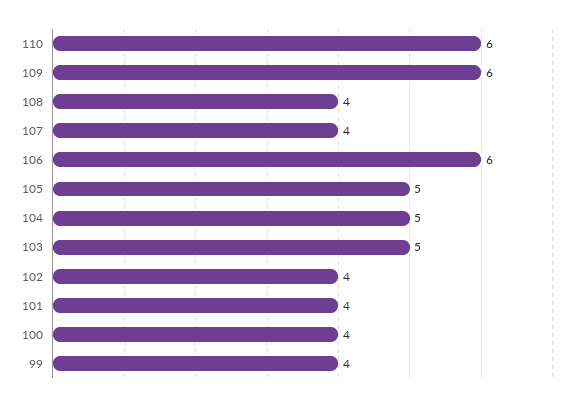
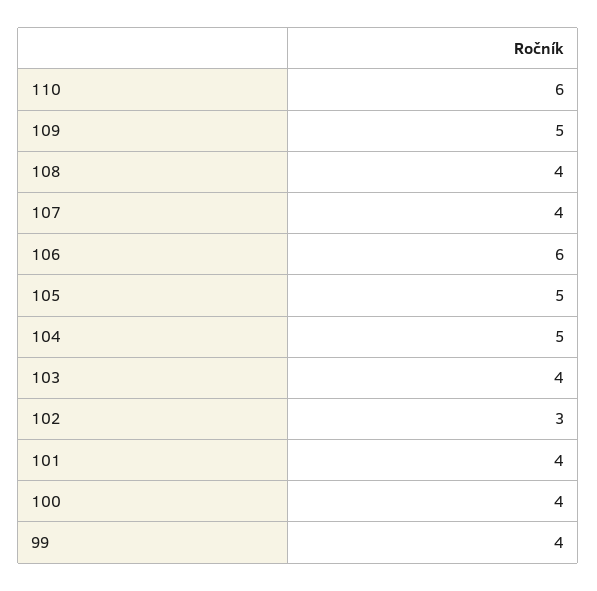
  {
    "110": 6,
-   "109": 6,
+   "109": 5,
    "108": 4,
    "107": 4,
    "106": 6,
    "105": 5,
    "104": 5,
-   "103": 5,
+   "103": 4,
-   "102": 4,
+   "102": 3,
    "101": 4,
    "100": 4,
    "99": 4
  }

